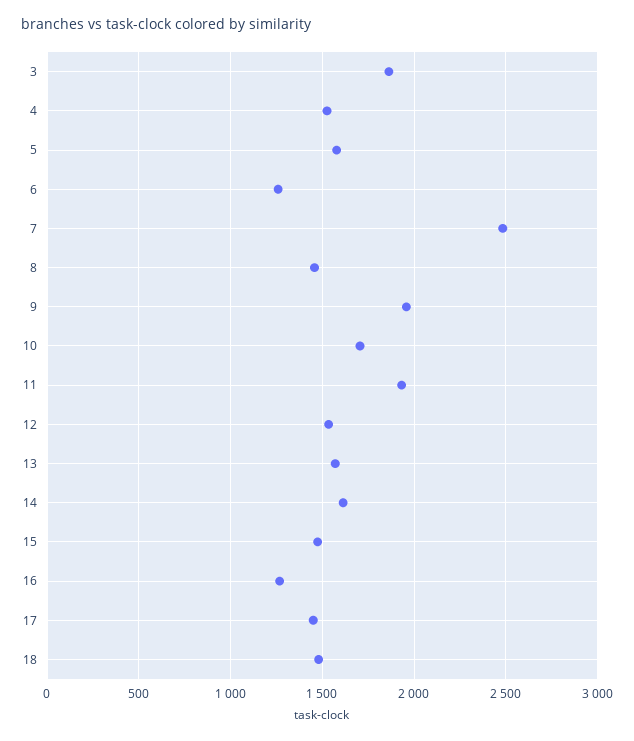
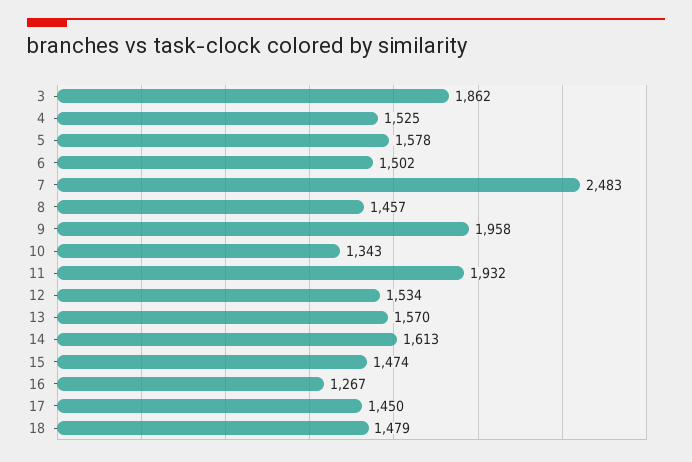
  {
    "3": 1862,
    "4": 1525,
    "5": 1578,
-   "6": 1250,
+   "6": 1502,
    "7": 2483,
    "8": 1457,
    "9": 1958,
-   "10": 1700,
+   "10": 1343,
    "11": 1932,
    "12": 1534,
    "13": 1570,
    "14": 1613,
    "15": 1474,
    "16": 1267,
    "17": 1450,
    "18": 1479
  }

